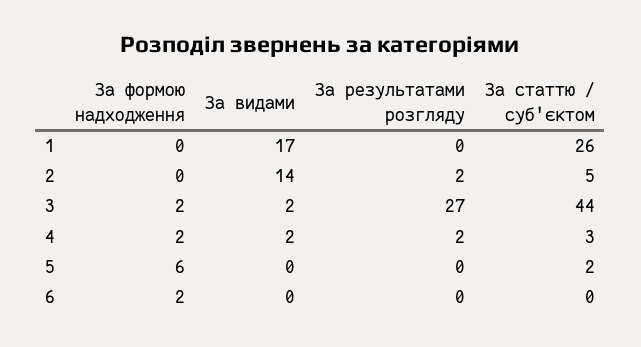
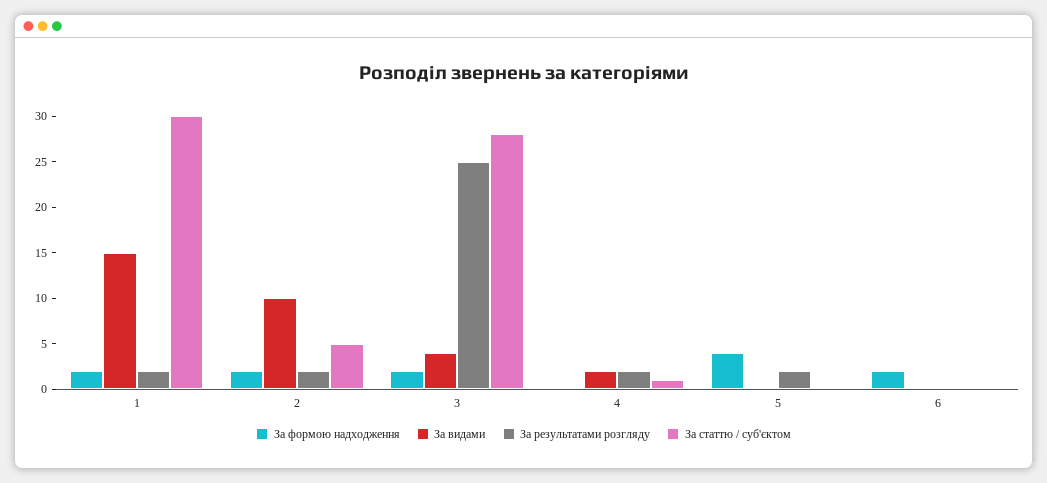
  {
    "За формою надходження": {
-     "1": 0,
+     "1": 2,
-     "2": 0,
+     "2": 2,
      "3": 2,
-     "4": 2,
+     "4": 0,
-     "5": 6,
+     "5": 4,
      "6": 2
    },
    "За видами": {
-     "1": 17,
+     "1": 15,
-     "2": 14,
+     "2": 10,
-     "3": 2,
+     "3": 4,
      "4": 2,
      "5": 0,
      "6": 0
    },
    "За результатами розгляду": {
-     "1": 0,
+     "1": 2,
      "2": 2,
-     "3": 27,
+     "3": 25,
      "4": 2,
-     "5": 0,
+     "5": 2,
      "6": 0
    },
    "За статтю / суб'єктом": {
-     "1": 26,
+     "1": 30,
      "2": 5,
-     "3": 44,
+     "3": 28,
-     "4": 3,
+     "4": 1,
-     "5": 2,
+     "5": 0,
      "6": 0
    }
  }

